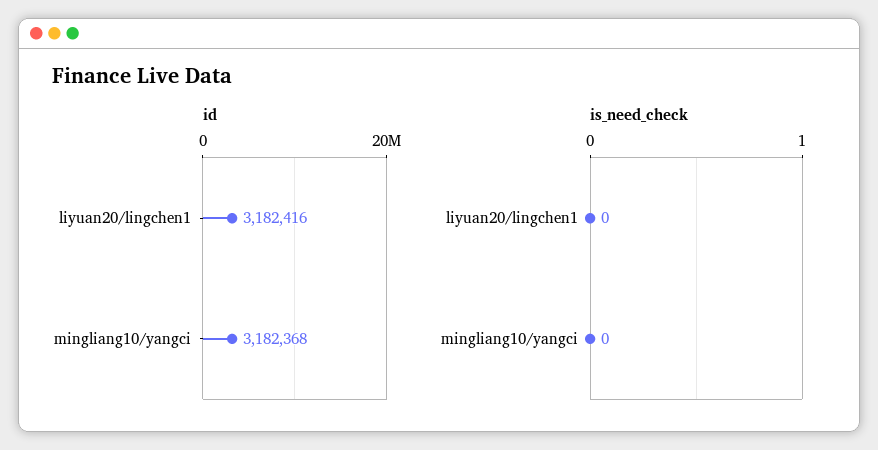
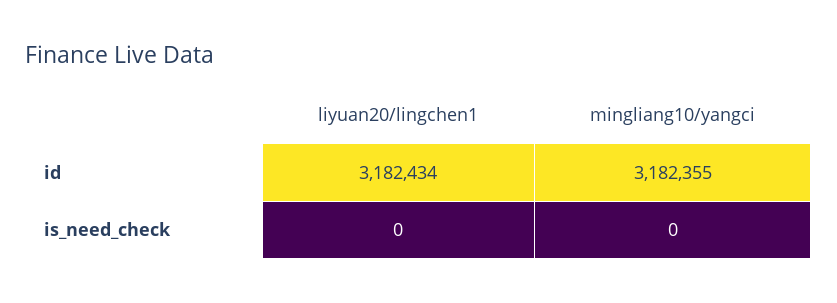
  {
    "id": {
-     "liyuan20/lingchen1": 3182416,
+     "liyuan20/lingchen1": 3182434,
-     "mingliang10/yangci": 3182368
+     "mingliang10/yangci": 3182355
    },
    "is_need_check": {
      "liyuan20/lingchen1": 0,
      "mingliang10/yangci": 0
    }
  }

